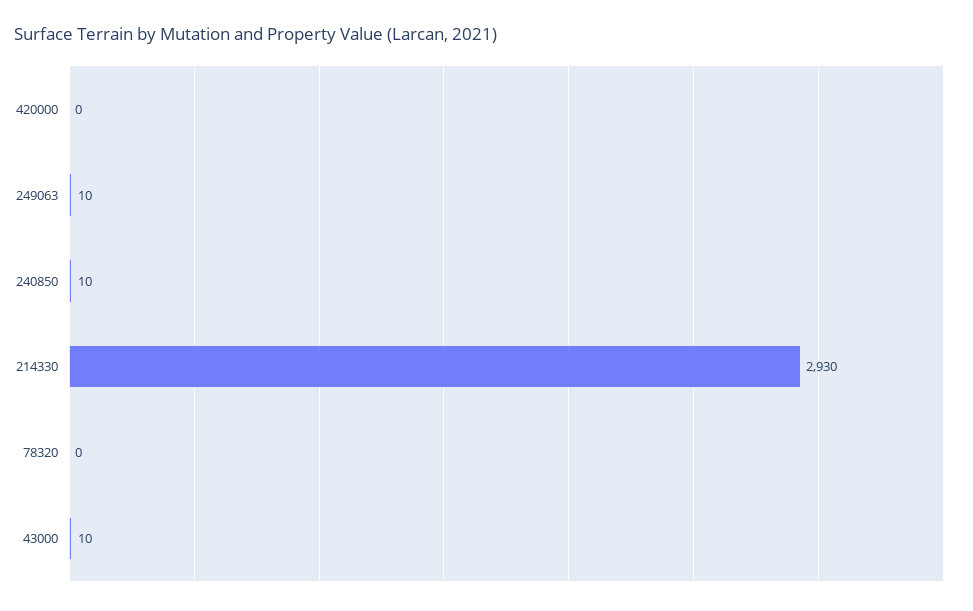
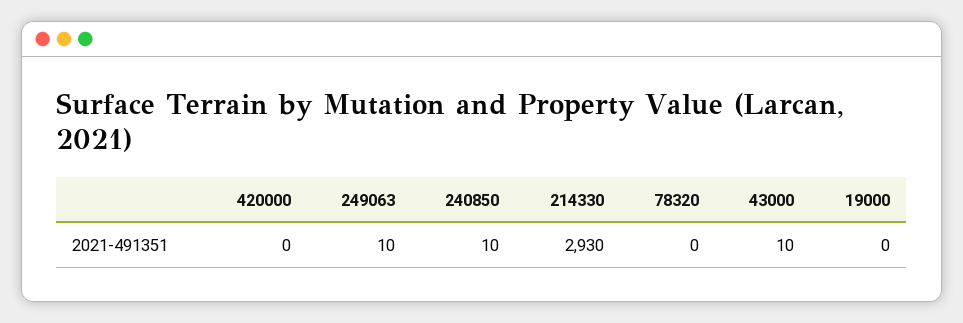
  {
    "420000": 0,
    "249063": 10,
    "240850": 10,
    "214330": 2930,
    "78320": 0,
-   "43000": 10
+   "43000": 10,
+   "19000": 0
  }

